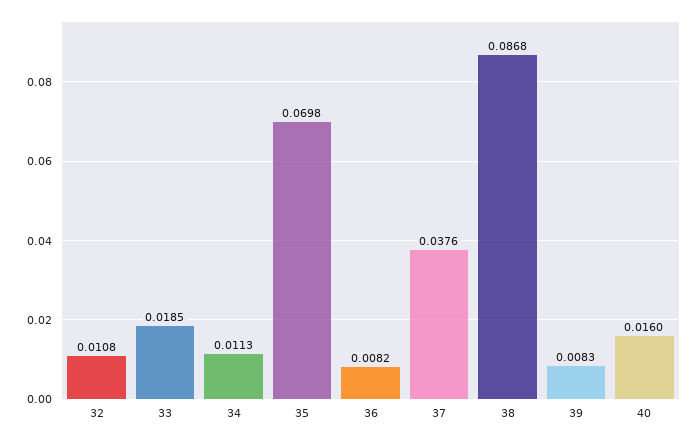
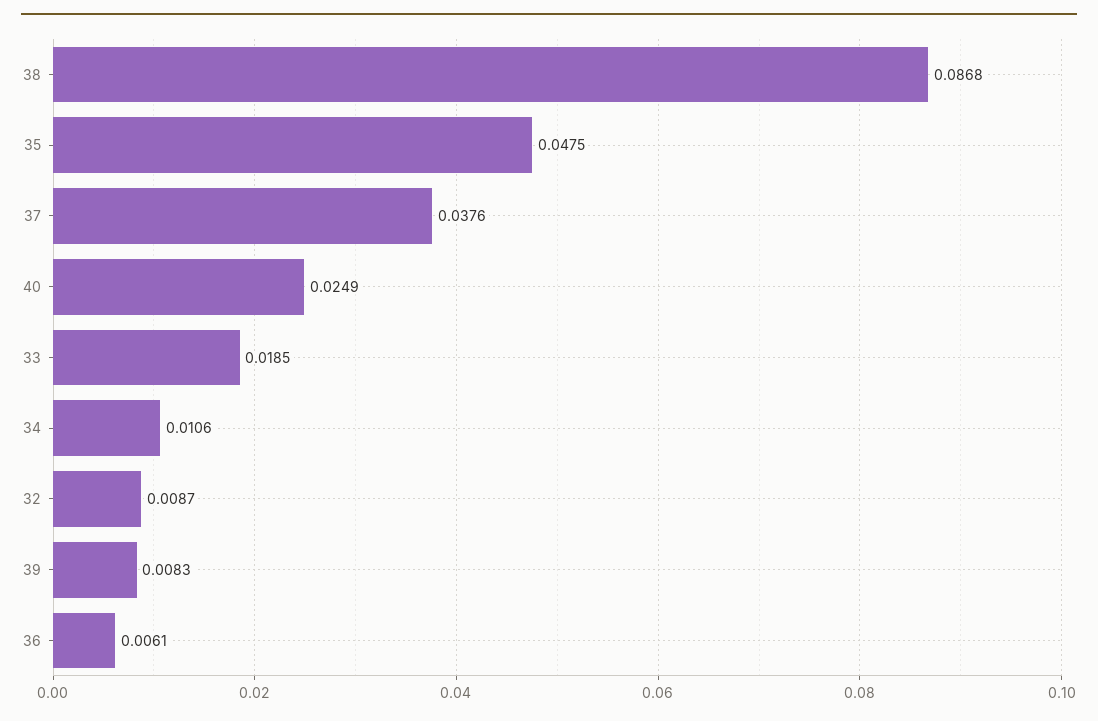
  {
-   "32": 0.0108,
+   "32": 0.0087,
    "33": 0.0185,
-   "34": 0.0113,
+   "34": 0.0106,
-   "35": 0.0698,
+   "35": 0.0475,
-   "36": 0.0082,
+   "36": 0.0061,
    "37": 0.0376,
    "38": 0.0868,
    "39": 0.0083,
-   "40": 0.016
+   "40": 0.0249
  }

